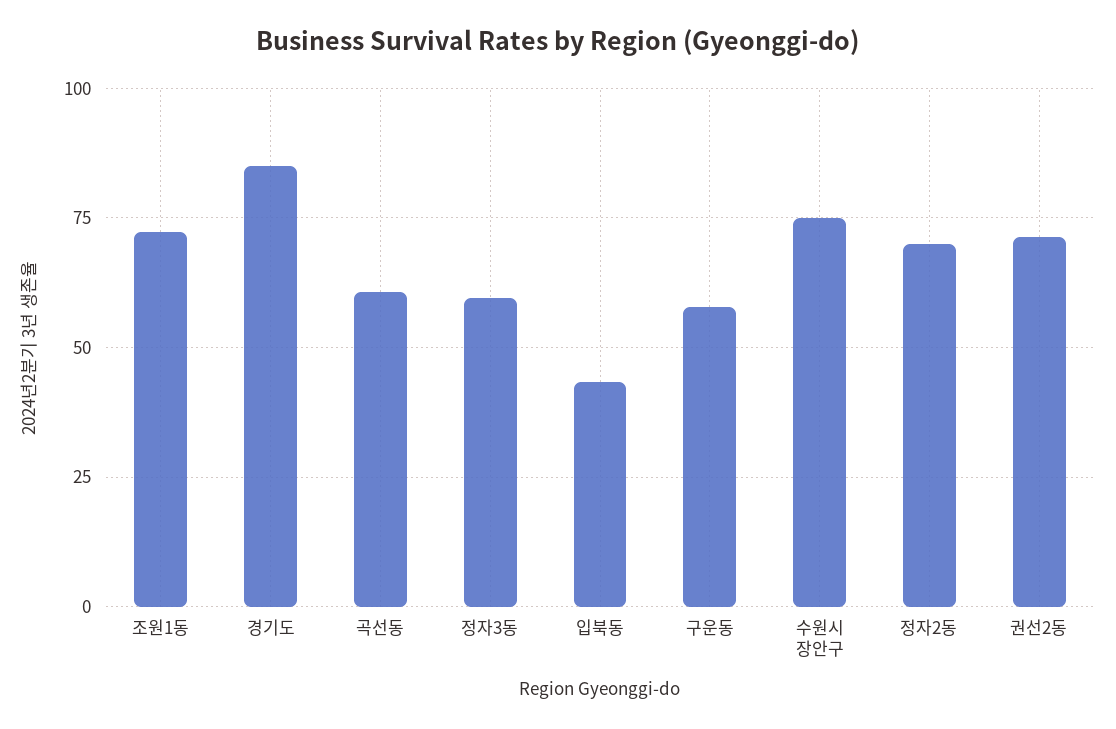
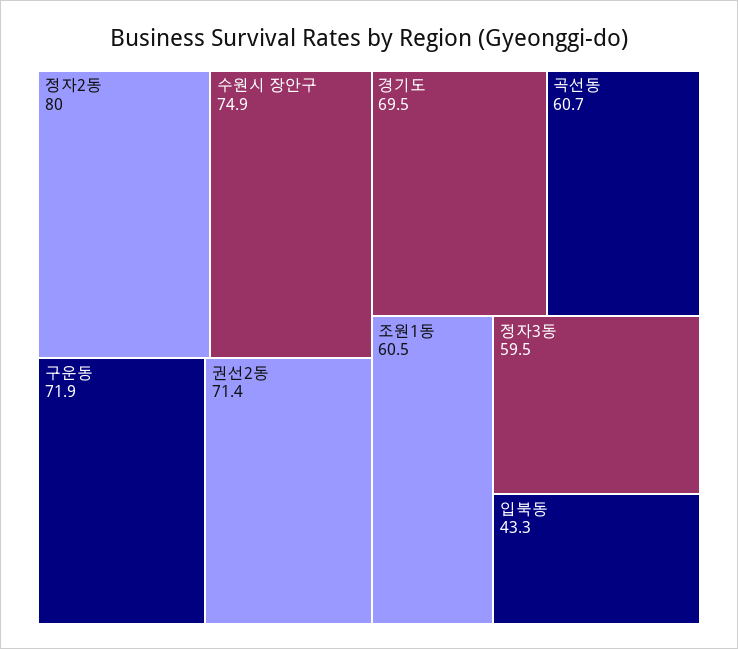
  {
-   "조원1동": 72.5,
+   "조원1동": 60.5,
-   "경기도": 85,
+   "경기도": 69.5,
    "곡선동": 60.7,
    "정자3동": 59.5,
    "입북동": 43.3,
-   "구운동": 57.5,
+   "구운동": 71.9,
    "수원시 장안구": 74.9,
-   "정자2동": 70,
+   "정자2동": 80,
    "권선2동": 71.4
  }

